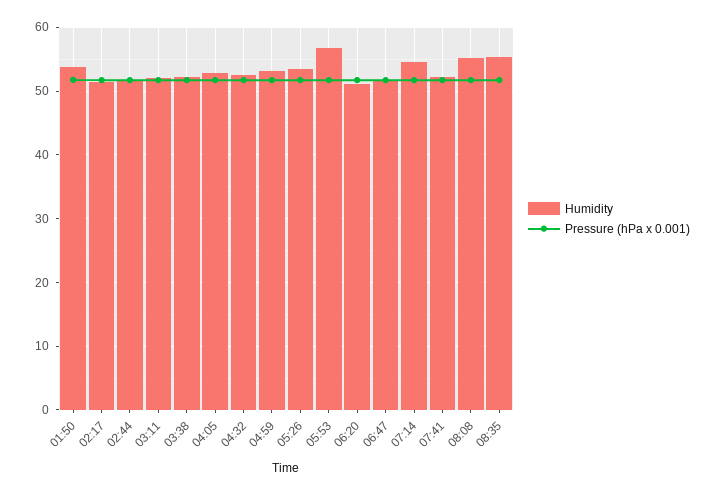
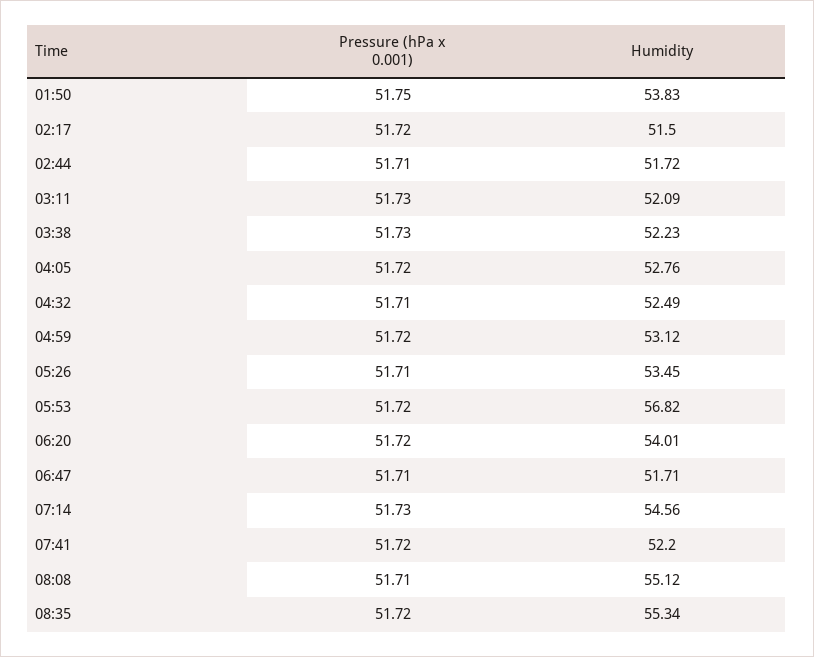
  {
    "Humidity": {
      "01:50": 53.83,
      "02:17": 51.5,
      "02:44": 51.72,
      "03:11": 52.09,
      "03:38": 52.23,
      "04:05": 52.76,
      "04:32": 52.49,
      "04:59": 53.12,
      "05:26": 53.45,
      "05:53": 56.82,
-     "06:20": 51,
+     "06:20": 54.01,
      "06:47": 51.71,
      "07:14": 54.56,
      "07:41": 52.2,
      "08:08": 55.12,
      "08:35": 55.34
    },
    "Pressure (hPa x 0.001)": {
      "01:50": 51.75,
      "02:17": 51.72,
      "02:44": 51.71,
      "03:11": 51.73,
      "03:38": 51.73,
      "04:05": 51.72,
      "04:32": 51.71,
      "04:59": 51.72,
      "05:26": 51.71,
      "05:53": 51.72,
      "06:20": 51.72,
      "06:47": 51.71,
      "07:14": 51.73,
      "07:41": 51.72,
      "08:08": 51.71,
      "08:35": 51.72
    }
  }

